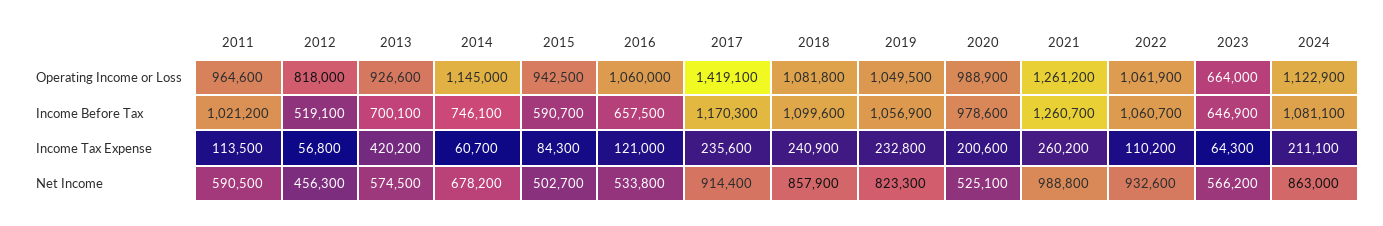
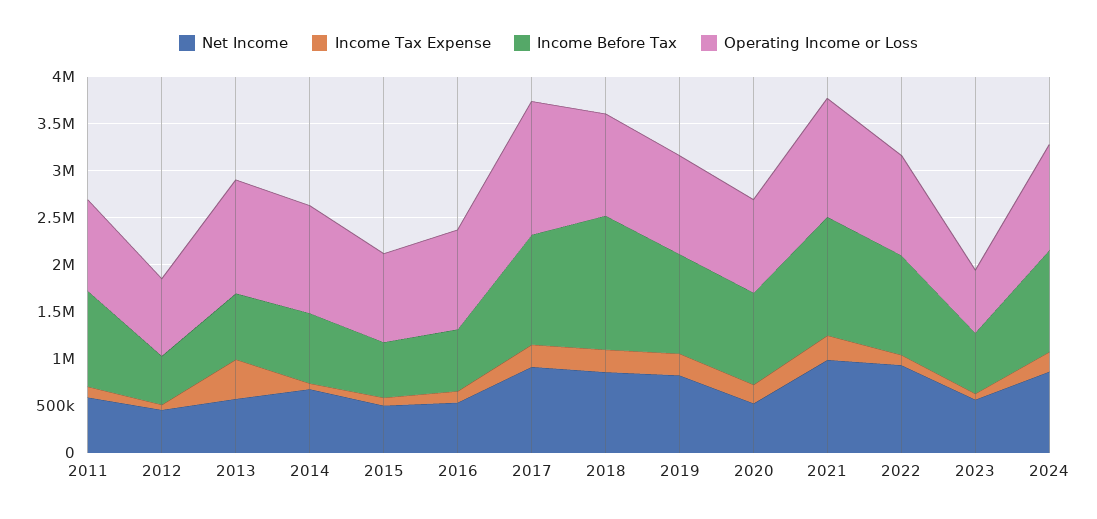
  {
    "Operating Income or Loss": {
      "2011": 964600,
      "2012": 818000,
-     "2013": 926600,
+     "2013": 1200000,
      "2014": 1145000,
      "2015": 942500,
      "2016": 1060000,
      "2017": 1419100,
      "2018": 1081800,
      "2019": 1049500,
      "2020": 988900,
      "2021": 1261200,
      "2022": 1061900,
      "2023": 664000,
      "2024": 1122900
    },
    "Income Before Tax": {
      "2011": 1021200,
      "2012": 519100,
      "2013": 700100,
      "2014": 746100,
      "2015": 590700,
      "2016": 657500,
      "2017": 1170300,
-     "2018": 1099600,
+     "2018": 1400000,
      "2019": 1056900,
      "2020": 978600,
      "2021": 1260700,
      "2022": 1060700,
      "2023": 646900,
      "2024": 1081100
    },
    "Income Tax Expense": {
      "2011": 113500,
      "2012": 56800,
      "2013": 420200,
      "2014": 60700,
      "2015": 84300,
      "2016": 121000,
      "2017": 235600,
      "2018": 240900,
      "2019": 232800,
      "2020": 200600,
      "2021": 260200,
      "2022": 110200,
      "2023": 64300,
      "2024": 211100
    },
    "Net Income": {
      "2011": 590500,
      "2012": 456300,
      "2013": 574500,
      "2014": 678200,
      "2015": 502700,
      "2016": 533800,
      "2017": 914400,
      "2018": 857900,
      "2019": 823300,
      "2020": 525100,
      "2021": 988800,
      "2022": 932600,
      "2023": 566200,
      "2024": 863000
    }
  }

